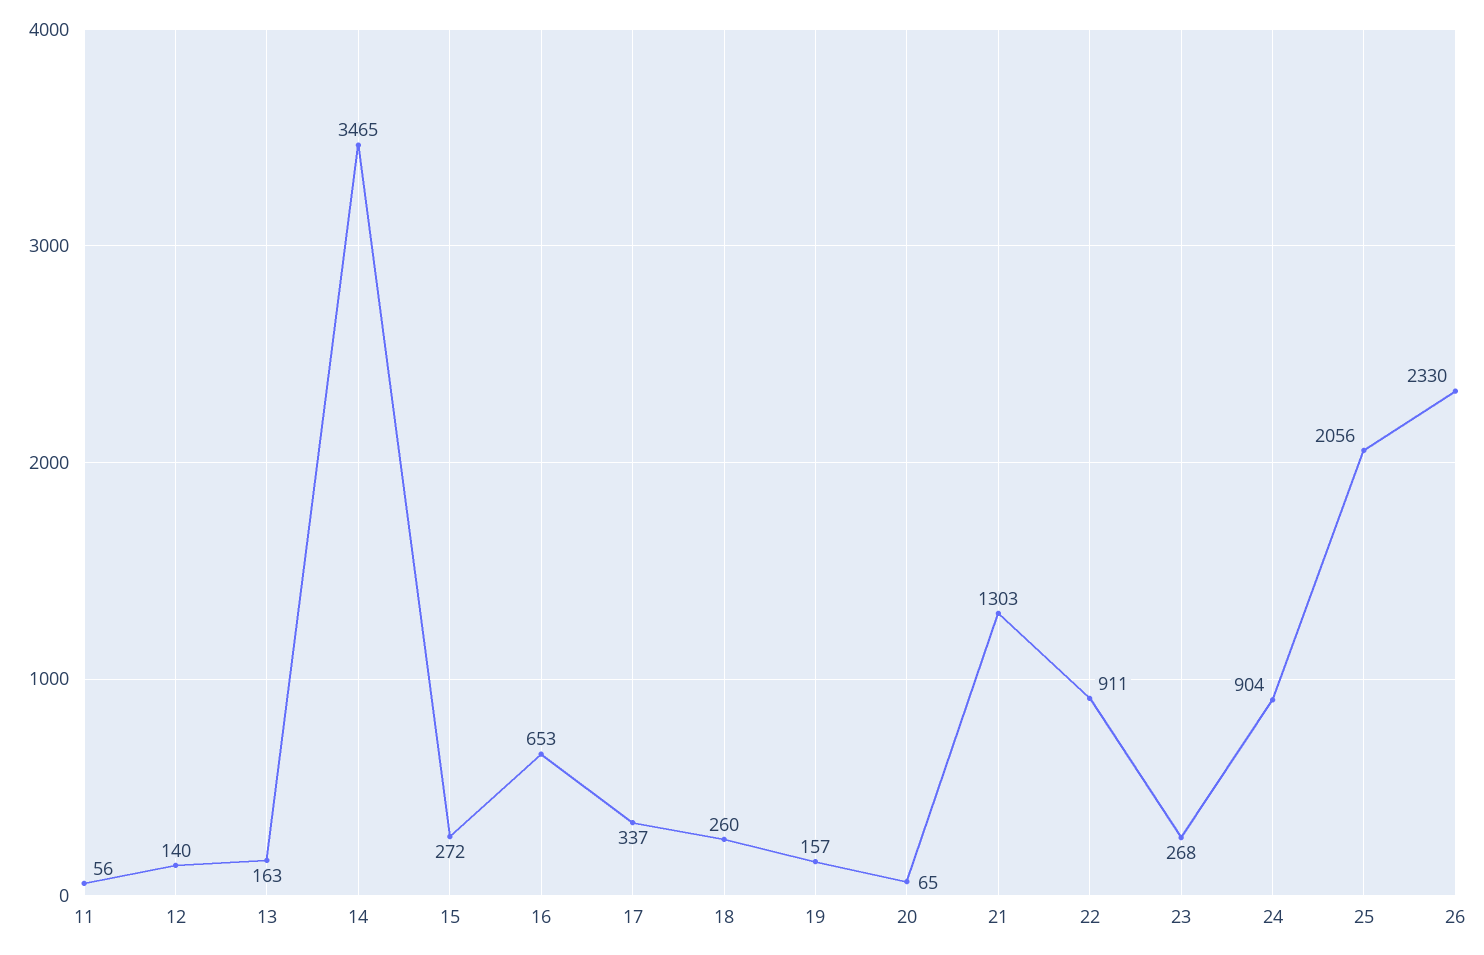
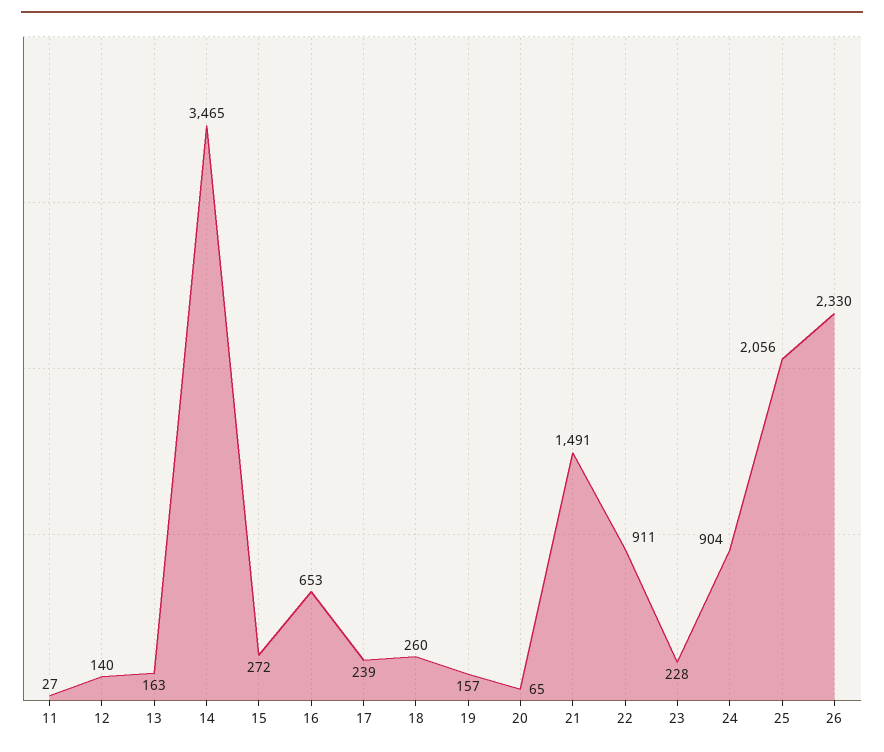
  {
-   "11": 56,
+   "11": 27,
    "12": 140,
    "13": 163,
    "14": 3465,
    "15": 272,
    "16": 653,
-   "17": 337,
+   "17": 239,
    "18": 260,
    "19": 157,
    "20": 65,
-   "21": 1303,
+   "21": 1491,
    "22": 911,
-   "23": 268,
+   "23": 228,
    "24": 904,
    "25": 2056,
    "26": 2330
  }

